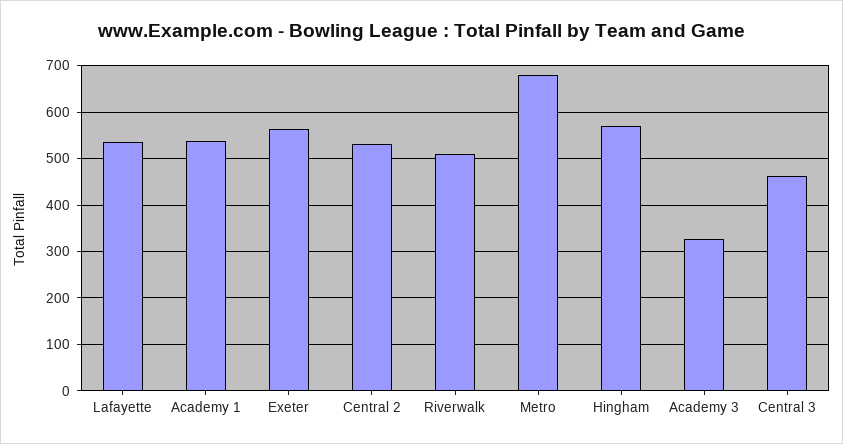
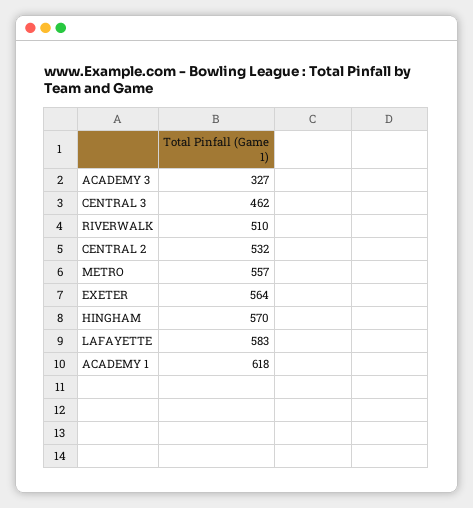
  {
-   "Lafayette": 540,
+   "Lafayette": 583,
-   "Academy 1": 540,
+   "Academy 1": 618,
    "Exeter": 564,
    "Central 2": 532,
    "Riverwalk": 510,
-   "Metro": 680,
+   "Metro": 557,
    "Hingham": 570,
    "Academy 3": 327,
    "Central 3": 462
  }

